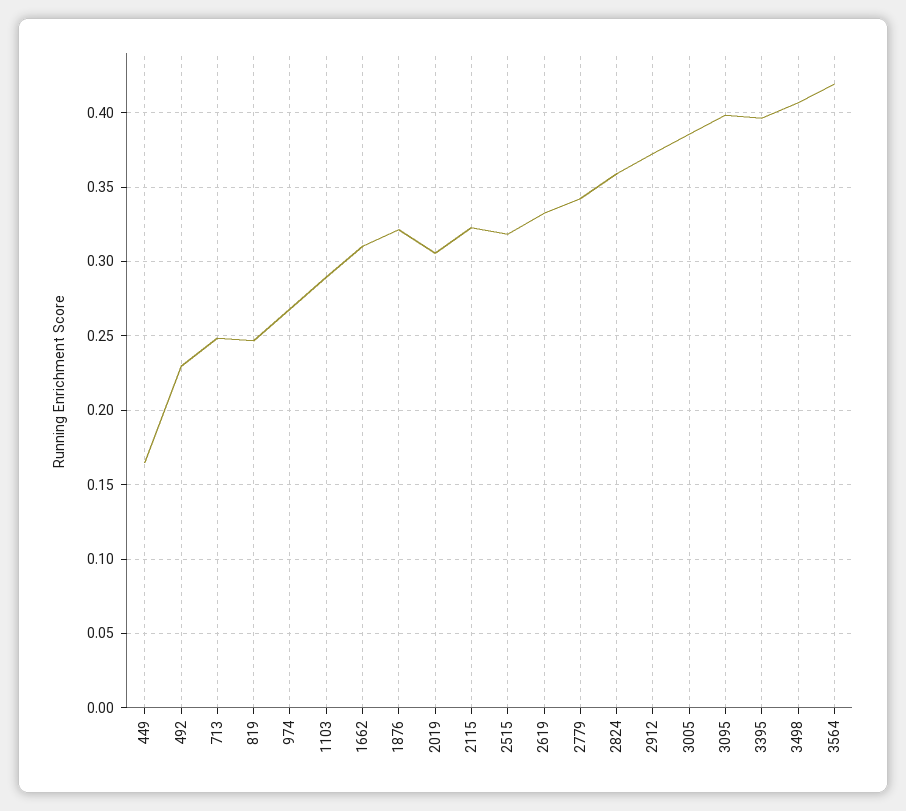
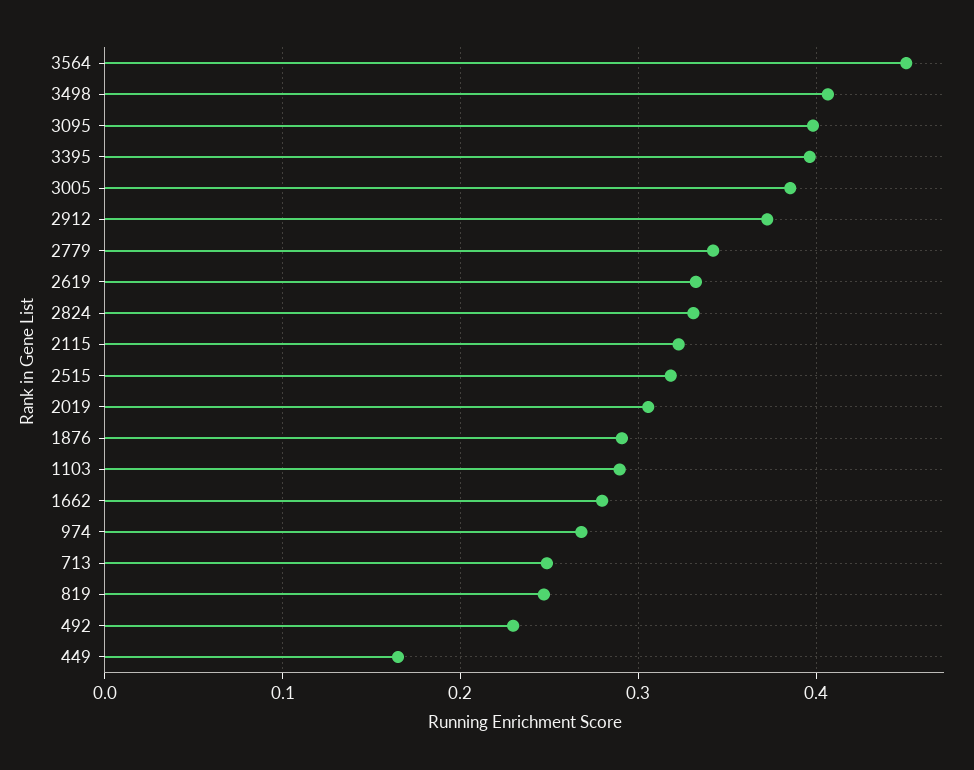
  {
    "449": 0.165,
    "492": 0.23,
    "713": 0.25,
    "819": 0.245,
    "974": 0.27,
    "1103": 0.29,
-   "1662": 0.31,
+   "1662": 0.28,
-   "1876": 0.32,
+   "1876": 0.29,
    "2019": 0.305,
    "2115": 0.325,
    "2515": 0.32,
    "2619": 0.33,
    "2779": 0.34,
-   "2824": 0.36,
+   "2824": 0.33,
    "2912": 0.375,
    "3005": 0.385,
    "3095": 0.4,
    "3395": 0.395,
    "3498": 0.405,
-   "3564": 0.42
+   "3564": 0.45
  }

